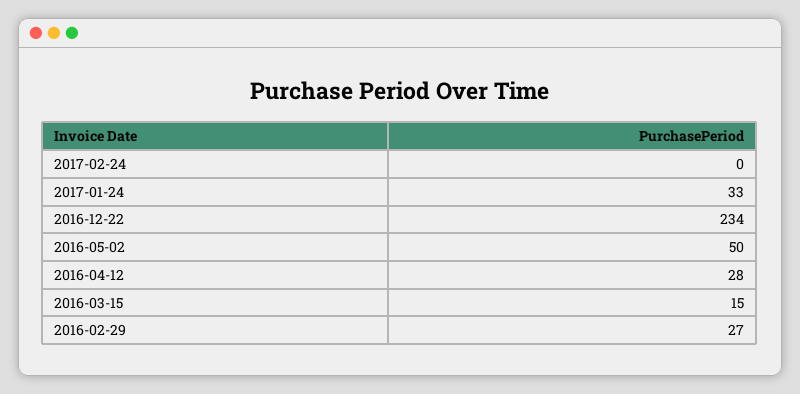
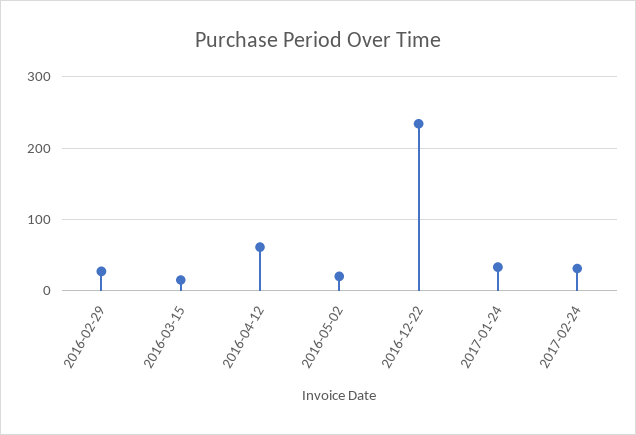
  {
-   "2017-02-24": 0,
+   "2017-02-24": 30,
    "2017-01-24": 33,
    "2016-12-22": 234,
-   "2016-05-02": 50,
+   "2016-05-02": 20,
-   "2016-04-12": 28,
+   "2016-04-12": 60,
    "2016-03-15": 15,
    "2016-02-29": 27
  }

